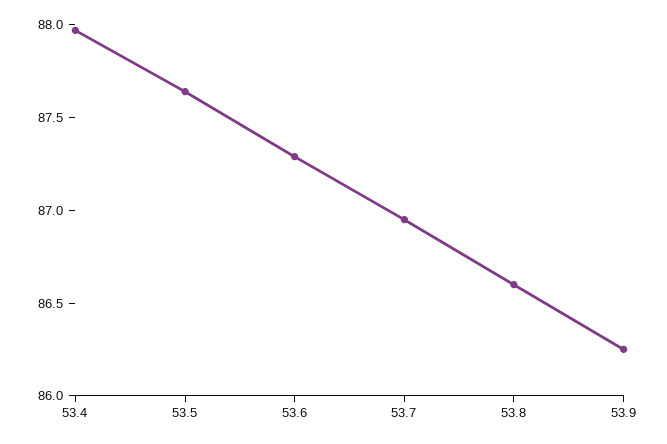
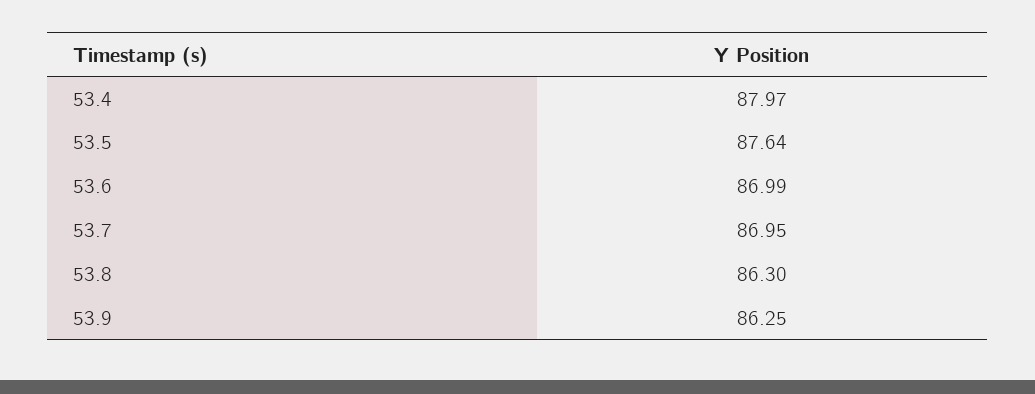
  {
    "53.4": 87.97,
    "53.5": 87.64,
-   "53.6": 87.3,
+   "53.6": 86.99,
    "53.7": 86.95,
-   "53.8": 86.6,
+   "53.8": 86.3,
    "53.9": 86.25
  }

